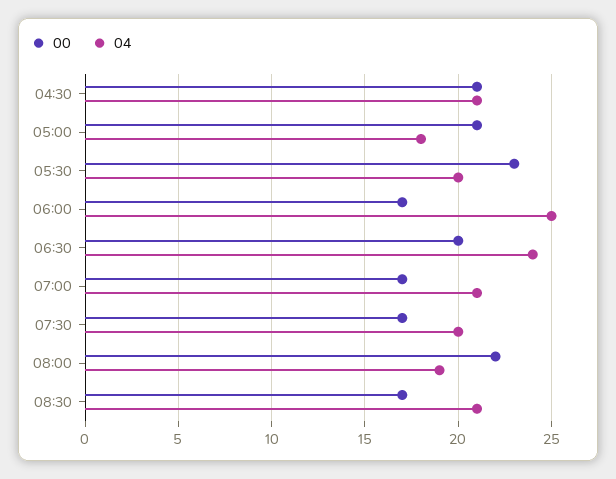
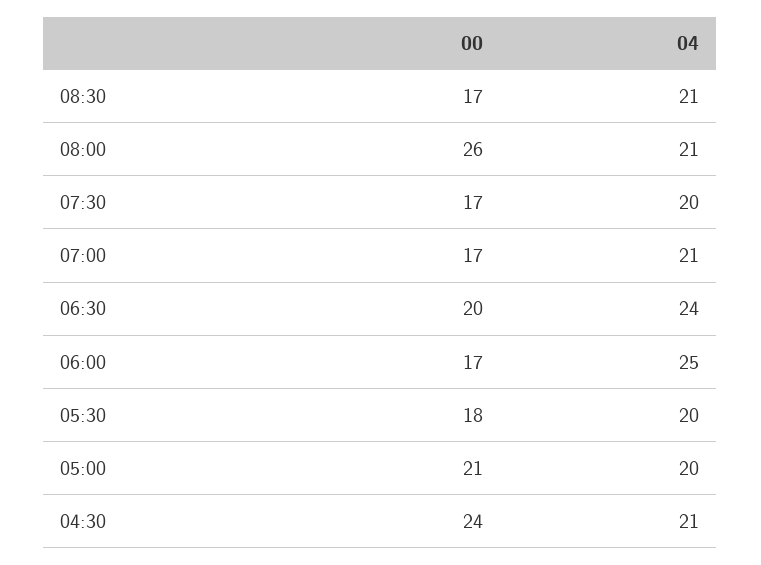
  {
    "00": {
-     "04:30": 21,
+     "04:30": 24,
      "05:00": 21,
-     "05:30": 23,
+     "05:30": 18,
      "06:00": 17,
      "06:30": 20,
      "07:00": 17,
      "07:30": 17,
-     "08:00": 22,
+     "08:00": 26,
      "08:30": 17
    },
    "04": {
      "04:30": 21,
-     "05:00": 18,
+     "05:00": 20,
      "05:30": 20,
      "06:00": 25,
      "06:30": 24,
      "07:00": 21,
      "07:30": 20,
-     "08:00": 19,
+     "08:00": 21,
      "08:30": 21
    }
  }

